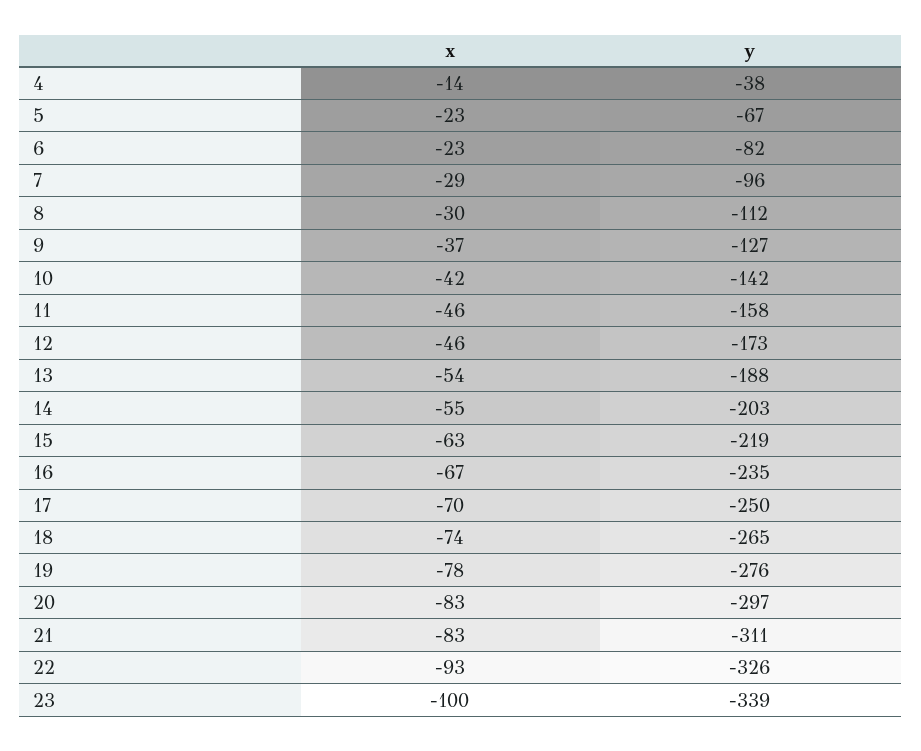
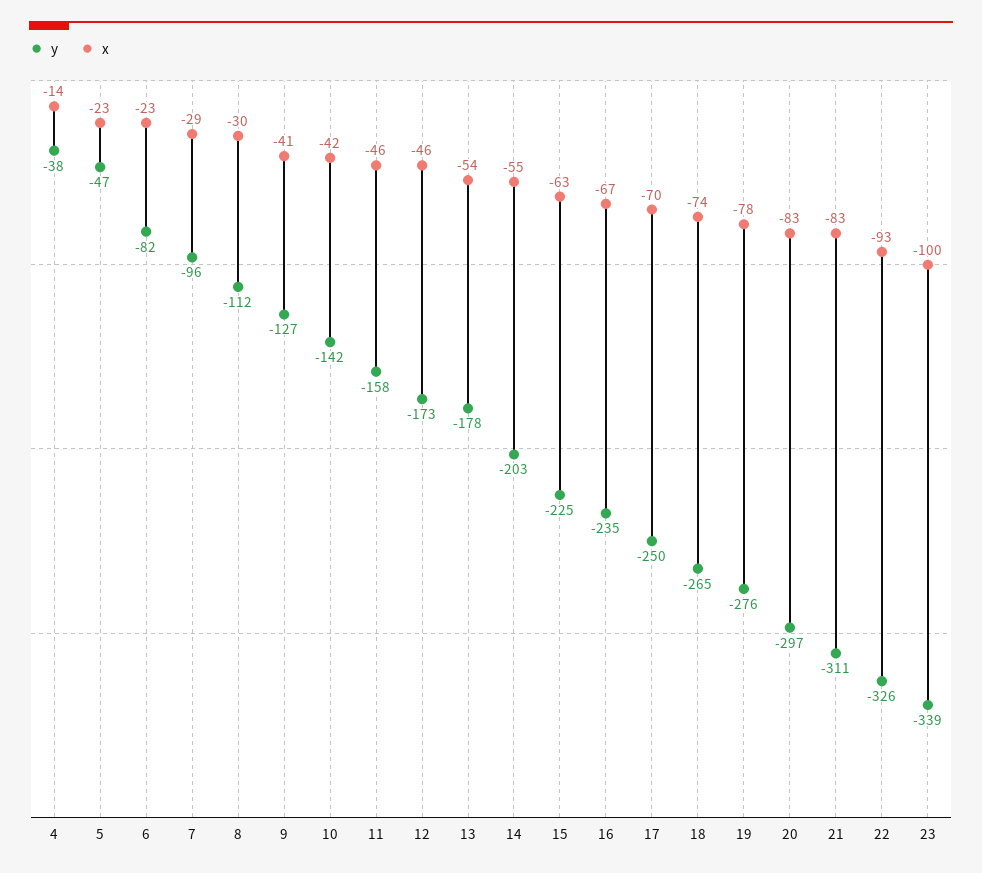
  {
    "x": {
      "4": -14,
      "5": -23,
      "6": -23,
      "7": -29,
      "8": -30,
-     "9": -37,
+     "9": -41,
      "10": -42,
      "11": -46,
      "12": -46,
      "13": -54,
      "14": -55,
      "15": -63,
      "16": -67,
      "17": -70,
      "18": -74,
      "19": -78,
      "20": -83,
      "21": -83,
      "22": -93,
      "23": -100
    },
    "y": {
      "4": -38,
-     "5": -67,
+     "5": -47,
      "6": -82,
      "7": -96,
      "8": -112,
      "9": -127,
      "10": -142,
      "11": -158,
      "12": -173,
-     "13": -188,
+     "13": -178,
      "14": -203,
-     "15": -219,
+     "15": -225,
      "16": -235,
      "17": -250,
      "18": -265,
      "19": -276,
      "20": -297,
      "21": -311,
      "22": -326,
      "23": -339
    }
  }

